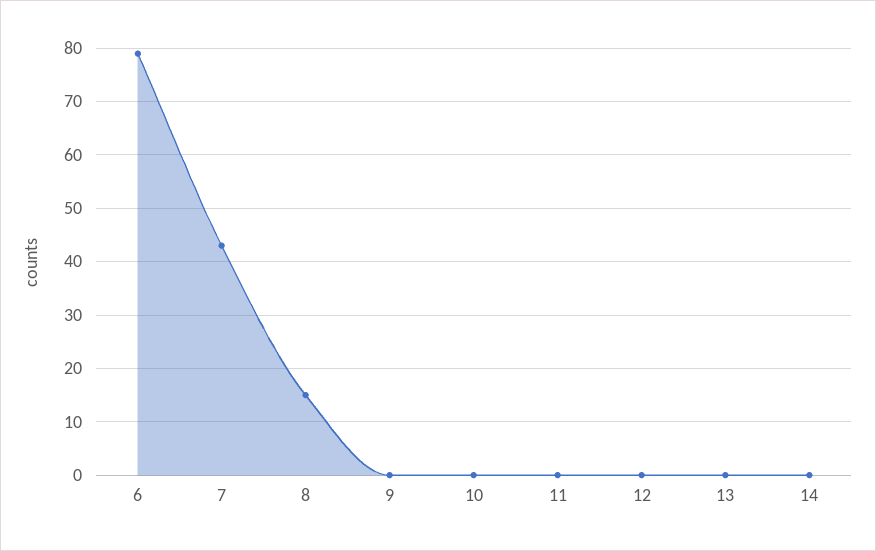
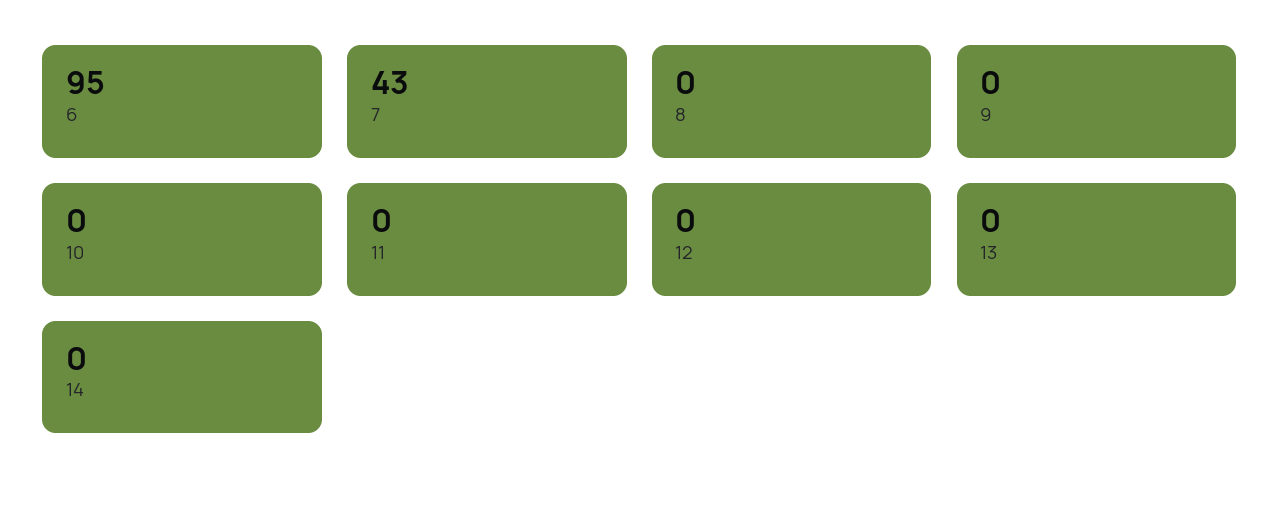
  {
-   "6": 80,
+   "6": 95,
    "7": 43,
-   "8": 15,
+   "8": 0,
    "9": 0,
    "10": 0,
    "11": 0,
    "12": 0,
    "13": 0,
    "14": 0
  }

